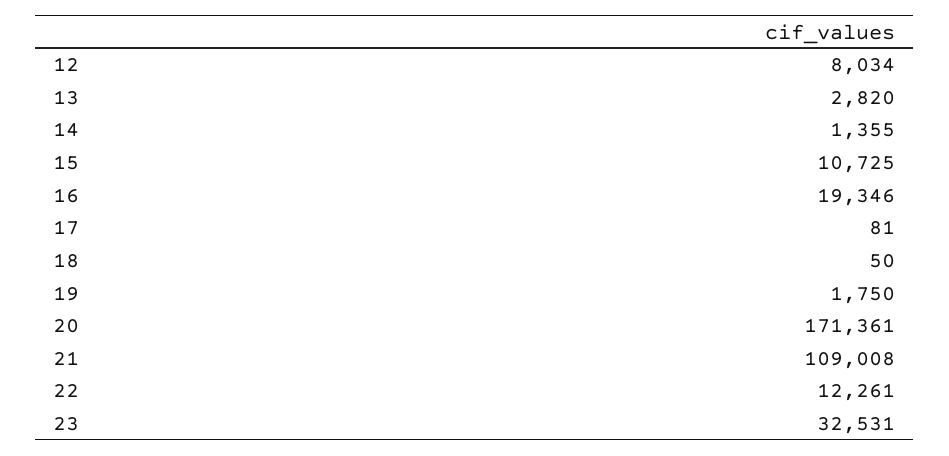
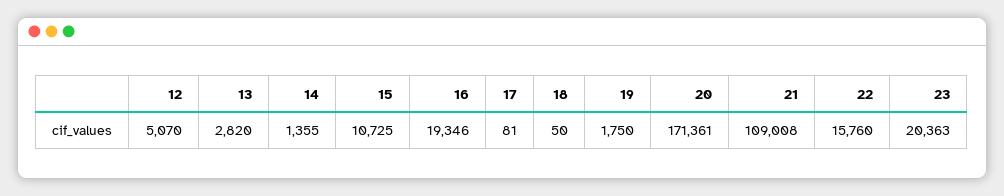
  {
-   "12": 8034,
+   "12": 5070,
    "13": 2820,
    "14": 1355,
    "15": 10725,
    "16": 19346,
    "17": 81,
    "18": 50,
    "19": 1750,
    "20": 171361,
    "21": 109008,
-   "22": 12261,
+   "22": 15760,
-   "23": 32531
+   "23": 20363
  }

